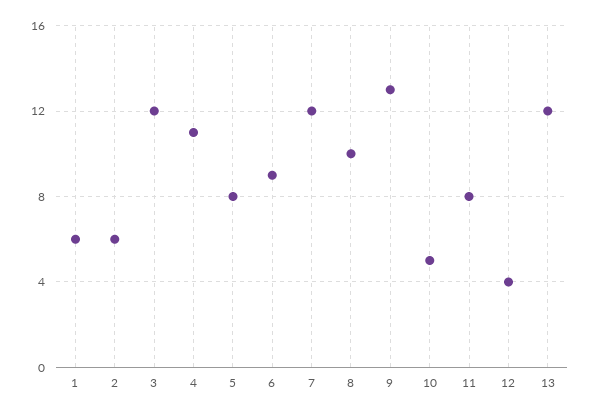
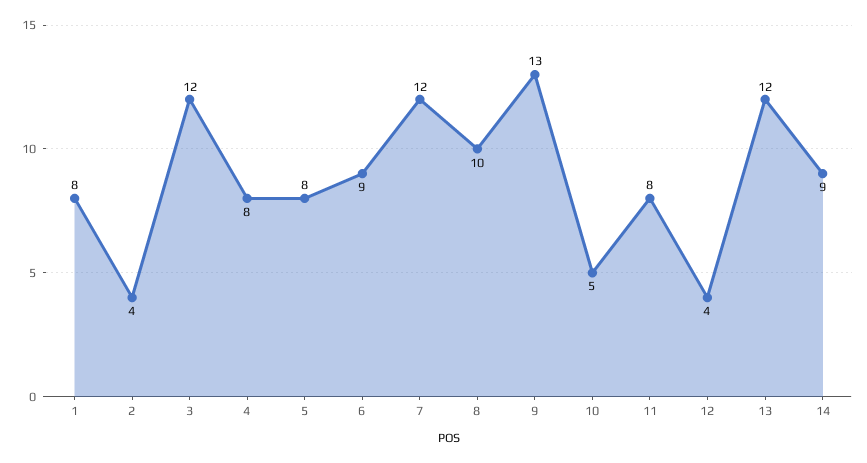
  {
-   "1": 6,
+   "1": 8,
-   "2": 6,
+   "2": 4,
    "3": 12,
-   "4": 11,
+   "4": 8,
    "5": 8,
    "6": 9,
    "7": 12,
    "8": 10,
    "9": 13,
    "10": 5,
    "11": 8,
    "12": 4,
-   "13": 12
+   "13": 12,
+   "14": 9
  }

